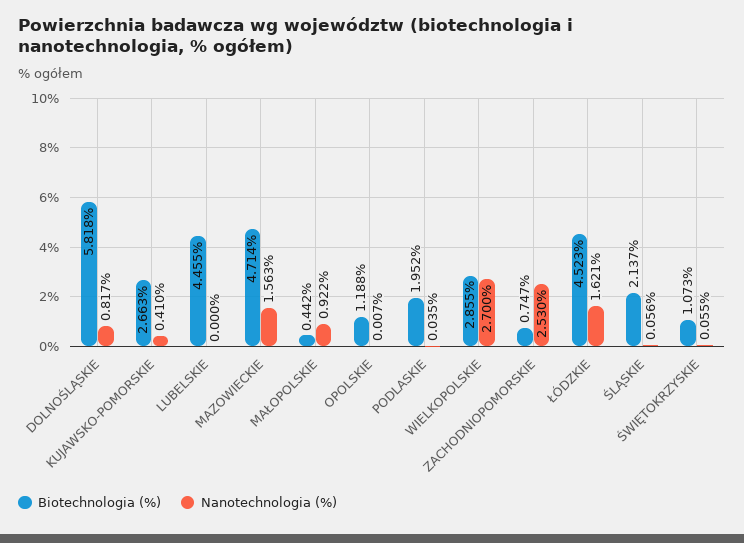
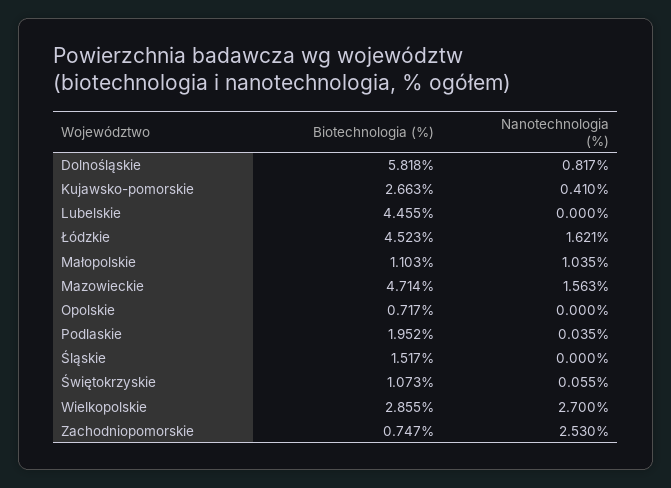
  {
    "Biotechnologia (%)": {
      "DOLNOŚLĄSKIE": 5.818,
      "KUJAWSKO-POMORSKIE": 2.663,
      "LUBELSKIE": 4.455,
      "MAZOWIECKIE": 4.714,
-     "MAŁOPOLSKIE": 0.442,
+     "MAŁOPOLSKIE": 1.103,
-     "OPOLSKIE": 1.188,
+     "OPOLSKIE": 0.717,
      "PODLASKIE": 1.952,
      "WIELKOPOLSKIE": 2.855,
      "ZACHODNIOPOMORSKIE": 0.747,
      "ŁÓDZKIE": 4.523,
-     "ŚLĄSKIE": 2.137,
+     "ŚLĄSKIE": 1.517,
      "ŚWIĘTOKRZYSKIE": 1.073
    },
    "Nanotechnologia (%)": {
      "DOLNOŚLĄSKIE": 0.817,
      "KUJAWSKO-POMORSKIE": 0.41,
      "LUBELSKIE": 0,
      "MAZOWIECKIE": 1.563,
-     "MAŁOPOLSKIE": 0.922,
+     "MAŁOPOLSKIE": 1.035,
-     "OPOLSKIE": 0.007,
+     "OPOLSKIE": 0,
      "PODLASKIE": 0.035,
      "WIELKOPOLSKIE": 2.7,
      "ZACHODNIOPOMORSKIE": 2.53,
      "ŁÓDZKIE": 1.621,
-     "ŚLĄSKIE": 0.056,
+     "ŚLĄSKIE": 0,
      "ŚWIĘTOKRZYSKIE": 0.055
    }
  }

